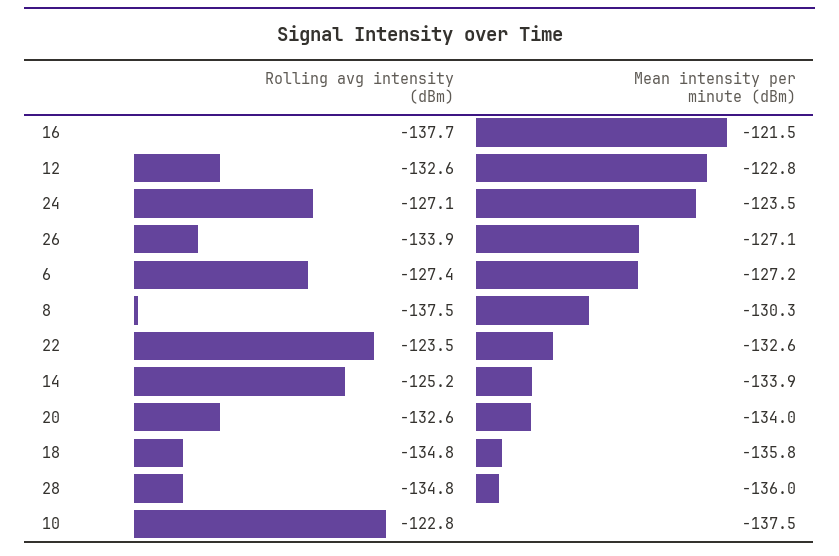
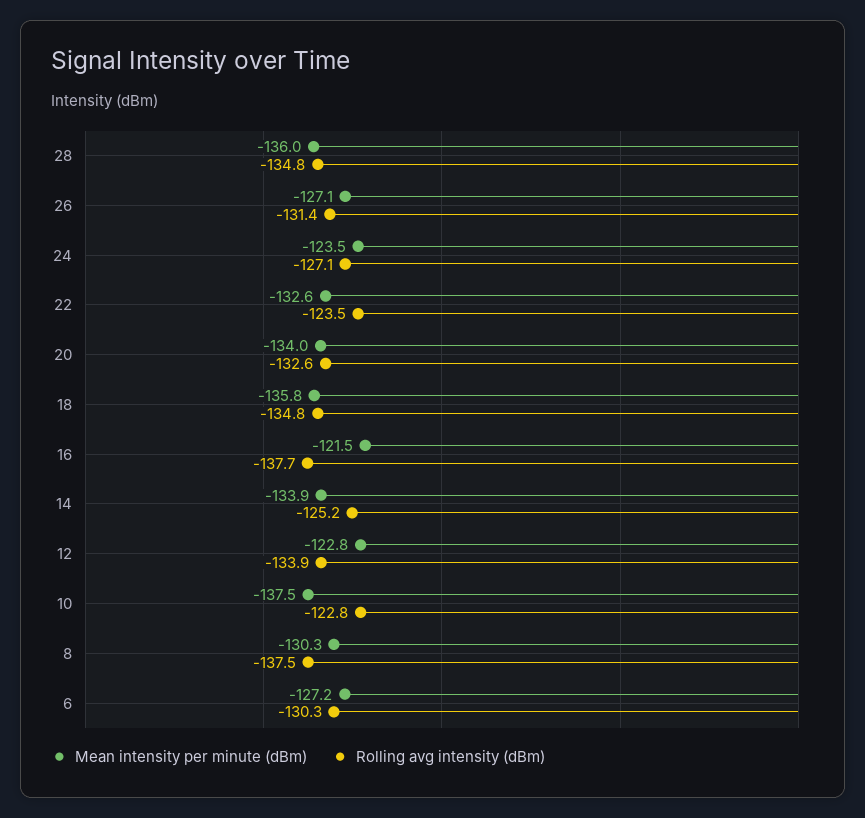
  {
    "Rolling avg intensity (dBm)": {
      "16": -137.7,
-     "12": -132.6,
+     "12": -133.9,
      "24": -127.1,
-     "26": -133.9,
+     "26": -131.4,
-     "6": -127.4,
+     "6": -130.3,
      "8": -137.5,
      "22": -123.5,
      "14": -125.2,
      "20": -132.6,
      "18": -134.8,
      "28": -134.8,
      "10": -122.8
    },
    "Mean intensity per minute (dBm)": {
      "16": -121.5,
      "12": -122.8,
      "24": -123.5,
      "26": -127.1,
      "6": -127.2,
      "8": -130.3,
      "22": -132.6,
      "14": -133.9,
      "20": -134,
      "18": -135.8,
      "28": -136,
      "10": -137.5
    }
  }

